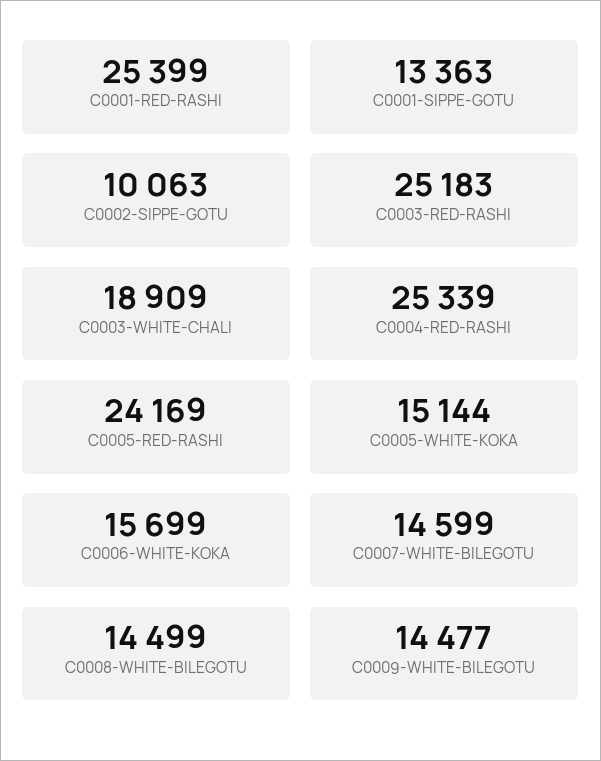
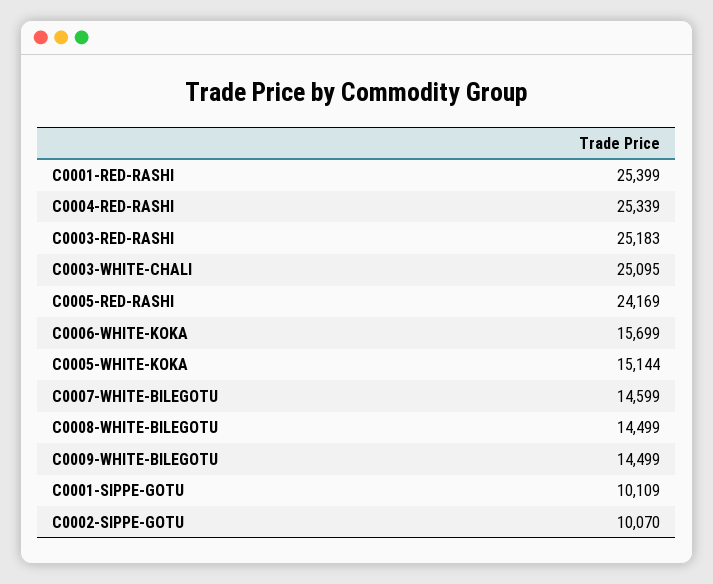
  {
    "C0001-RED-RASHI": 25399,
-   "C0001-SIPPE-GOTU": 13363,
+   "C0001-SIPPE-GOTU": 10109,
-   "C0002-SIPPE-GOTU": 10063,
+   "C0002-SIPPE-GOTU": 10070,
    "C0003-RED-RASHI": 25183,
-   "C0003-WHITE-CHALI": 18909,
+   "C0003-WHITE-CHALI": 25095,
    "C0004-RED-RASHI": 25339,
    "C0005-RED-RASHI": 24169,
    "C0005-WHITE-KOKA": 15144,
    "C0006-WHITE-KOKA": 15699,
    "C0007-WHITE-BILEGOTU": 14599,
    "C0008-WHITE-BILEGOTU": 14499,
-   "C0009-WHITE-BILEGOTU": 14477
+   "C0009-WHITE-BILEGOTU": 14499
  }

